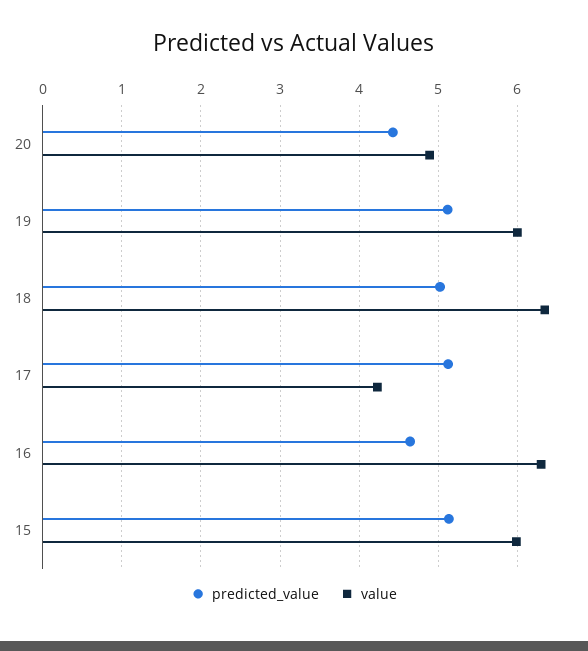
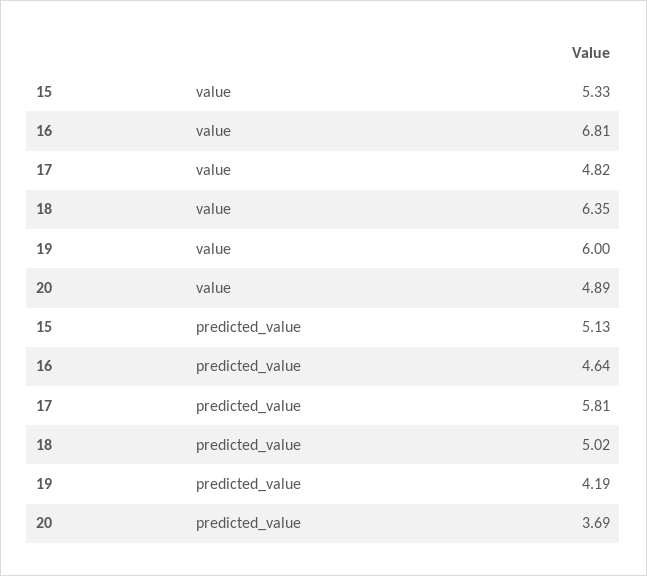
  {
    "predicted_value": {
-     "20": 4.4,
+     "20": 3.69,
-     "19": 5.1,
+     "19": 4.19,
      "18": 5.02,
-     "17": 5.1,
+     "17": 5.81,
      "16": 4.64,
      "15": 5.13
    },
    "value": {
      "20": 4.89,
      "19": 6,
      "18": 6.35,
-     "17": 4.2,
+     "17": 4.82,
-     "16": 6.3,
+     "16": 6.81,
-     "15": 6
+     "15": 5.33
    }
  }

